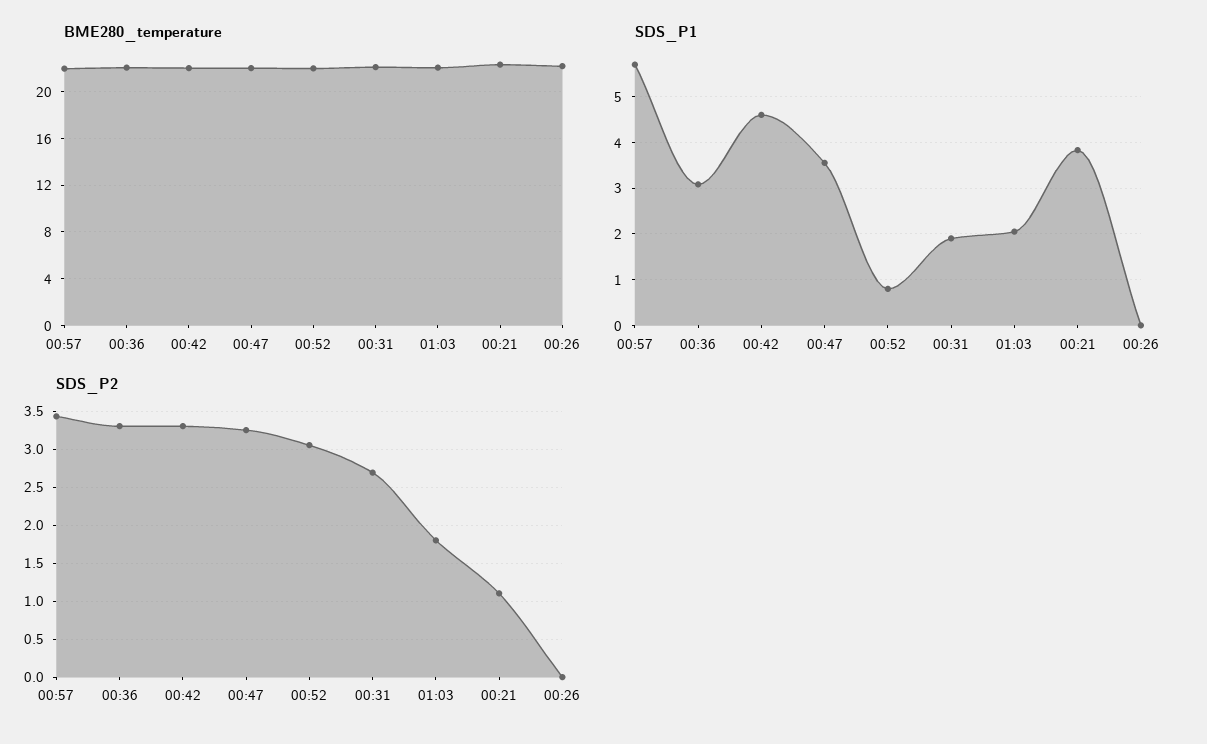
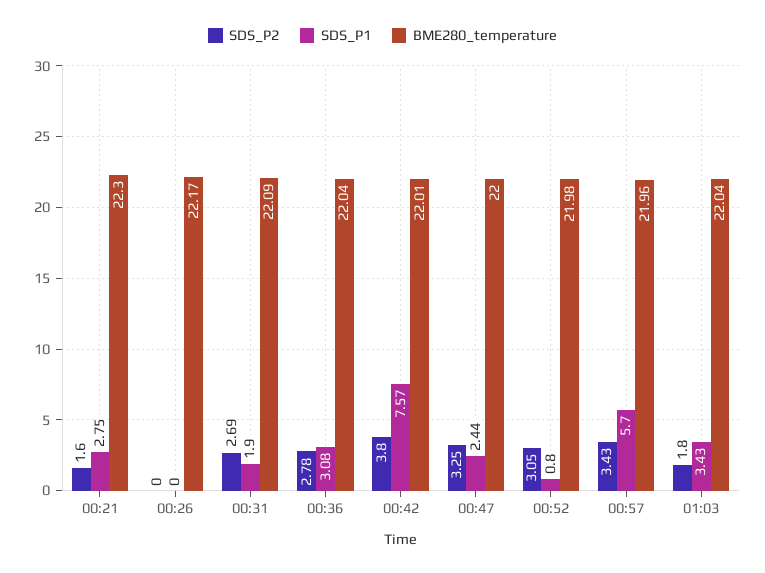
  {
    "BME280_temperature": {
      "00:57": 21.96,
      "00:36": 22.04,
      "00:42": 22.01,
      "00:47": 22,
      "00:52": 21.98,
      "00:31": 22.09,
      "01:03": 22.04,
      "00:21": 22.3,
      "00:26": 22.17
    },
    "SDS_P1": {
      "00:57": 5.7,
      "00:36": 3.08,
-     "00:42": 4.6,
+     "00:42": 7.57,
-     "00:47": 3.6,
+     "00:47": 2.44,
      "00:52": 0.8,
      "00:31": 1.9,
-     "01:03": 2,
+     "01:03": 3.43,
-     "00:21": 3.8,
+     "00:21": 2.75,
      "00:26": 0
    },
    "SDS_P2": {
      "00:57": 3.43,
-     "00:36": 3.3,
+     "00:36": 2.78,
-     "00:42": 3.3,
+     "00:42": 3.8,
      "00:47": 3.25,
      "00:52": 3.05,
      "00:31": 2.69,
      "01:03": 1.8,
-     "00:21": 1.1,
+     "00:21": 1.6,
      "00:26": 0
    }
  }

